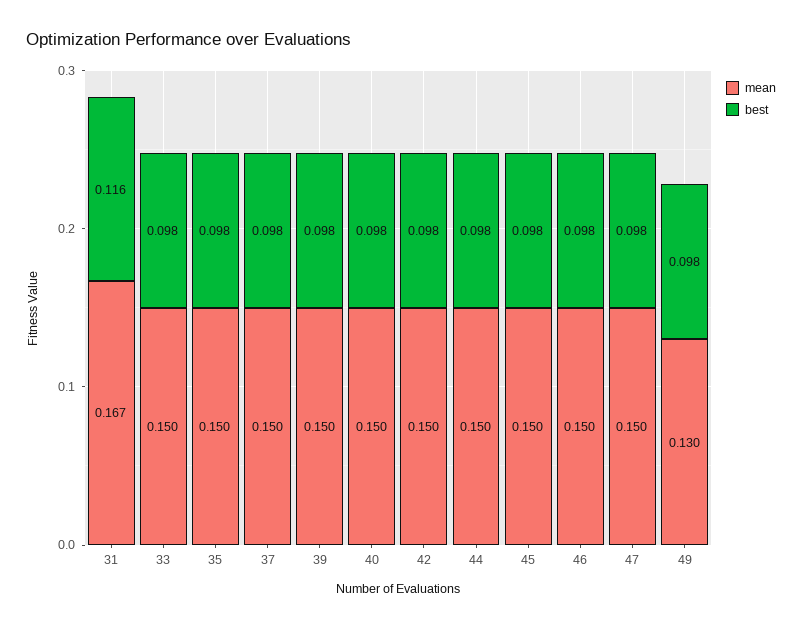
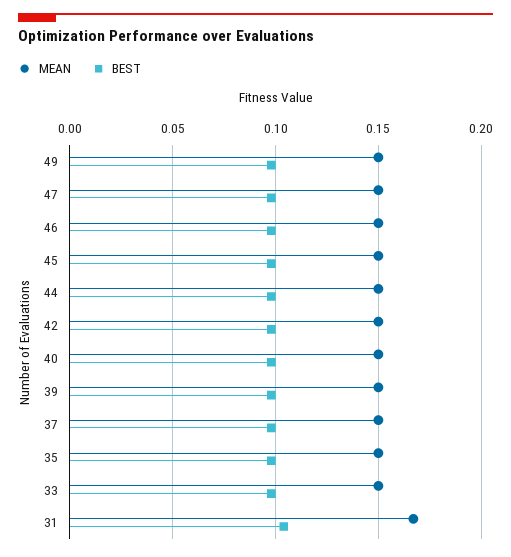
  {
    "mean": {
      "31": 0.167,
      "33": 0.15,
      "35": 0.15,
      "37": 0.15,
      "39": 0.15,
      "40": 0.15,
      "42": 0.15,
      "44": 0.15,
      "45": 0.15,
      "46": 0.15,
      "47": 0.15,
-     "49": 0.13
+     "49": 0.15
    },
    "best": {
-     "31": 0.116,
+     "31": 0.105,
      "33": 0.098,
      "35": 0.098,
      "37": 0.098,
      "39": 0.098,
      "40": 0.098,
      "42": 0.098,
      "44": 0.098,
      "45": 0.098,
      "46": 0.098,
      "47": 0.098,
      "49": 0.098
    }
  }

